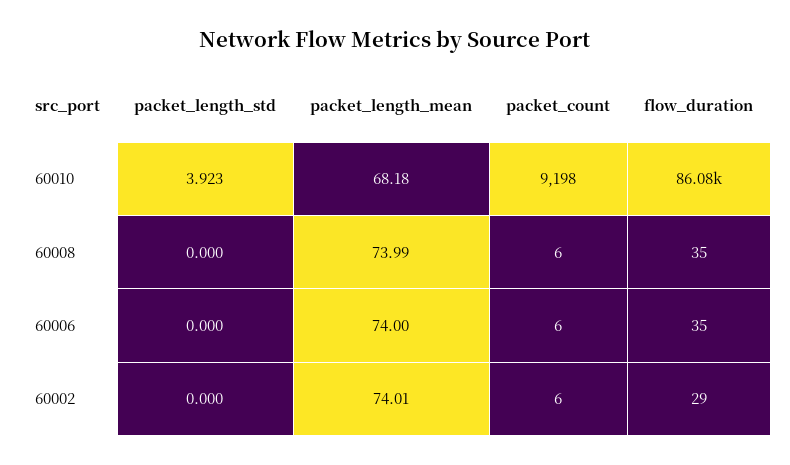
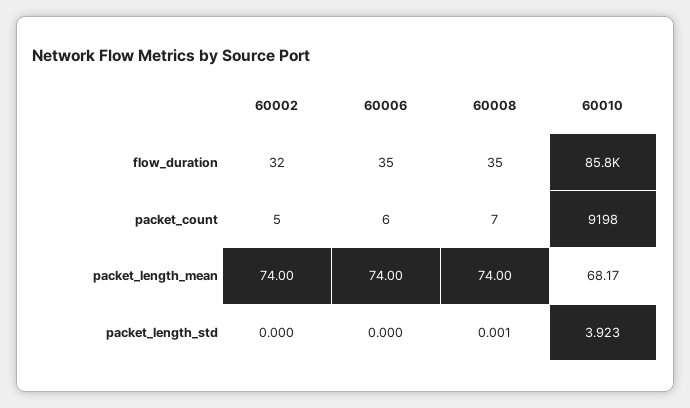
  {
    "packet_length_std": {
      "60010": 3.923,
-     "60008": 0,
+     "60008": 0.001,
      "60006": 0,
      "60002": 0
    },
    "packet_length_mean": {
-     "60010": 68.18,
+     "60010": 68.17,
-     "60008": 73.99,
+     "60008": 74,
      "60006": 74,
-     "60002": 74.01
+     "60002": 74
    },
    "packet_count": {
      "60010": 9198,
-     "60008": 6,
+     "60008": 7,
      "60006": 6,
-     "60002": 6
+     "60002": 5
    },
    "flow_duration": {
-     "60010": 86080,
+     "60010": 85800,
      "60008": 35,
      "60006": 35,
-     "60002": 29
+     "60002": 32
    }
  }

